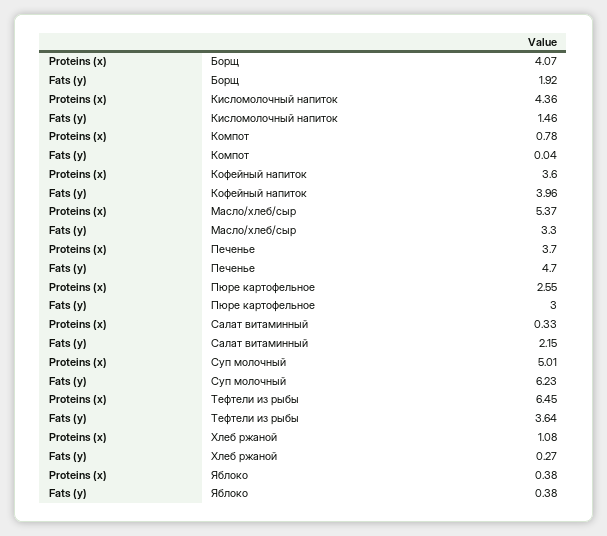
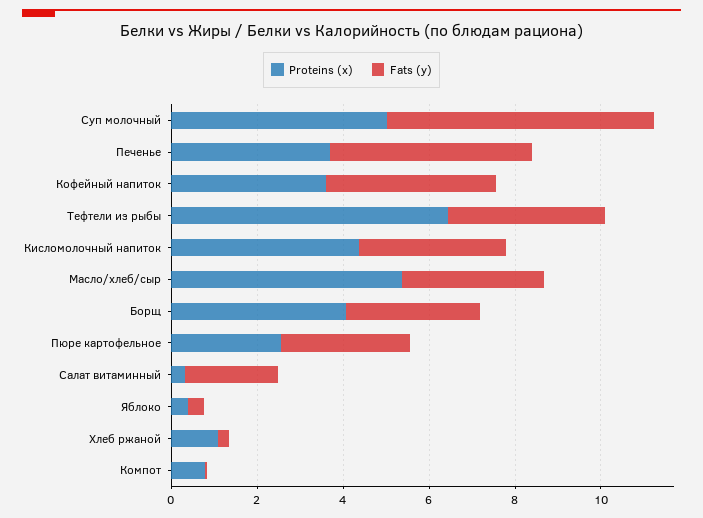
  {
    "Proteins (x)": {
      "Борщ": 4.07,
      "Кисломолочный напиток": 4.36,
      "Компот": 0.78,
      "Кофейный напиток": 3.6,
      "Масло/хлеб/сыр": 5.37,
      "Печенье": 3.7,
      "Пюре картофельное": 2.55,
      "Салат витаминный": 0.33,
      "Суп молочный": 5.01,
      "Тефтели из рыбы": 6.45,
      "Хлеб ржаной": 1.08,
      "Яблоко": 0.38
    },
    "Fats (y)": {
-     "Борщ": 1.92,
+     "Борщ": 3,
-     "Кисломолочный напиток": 1.46,
+     "Кисломолочный напиток": 3.5,
      "Компот": 0.04,
      "Кофейный напиток": 3.96,
      "Масло/хлеб/сыр": 3.3,
      "Печенье": 4.7,
      "Пюре картофельное": 3,
      "Салат витаминный": 2.15,
      "Суп молочный": 6.23,
      "Тефтели из рыбы": 3.64,
      "Хлеб ржаной": 0.27,
      "Яблоко": 0.38
    }
  }

